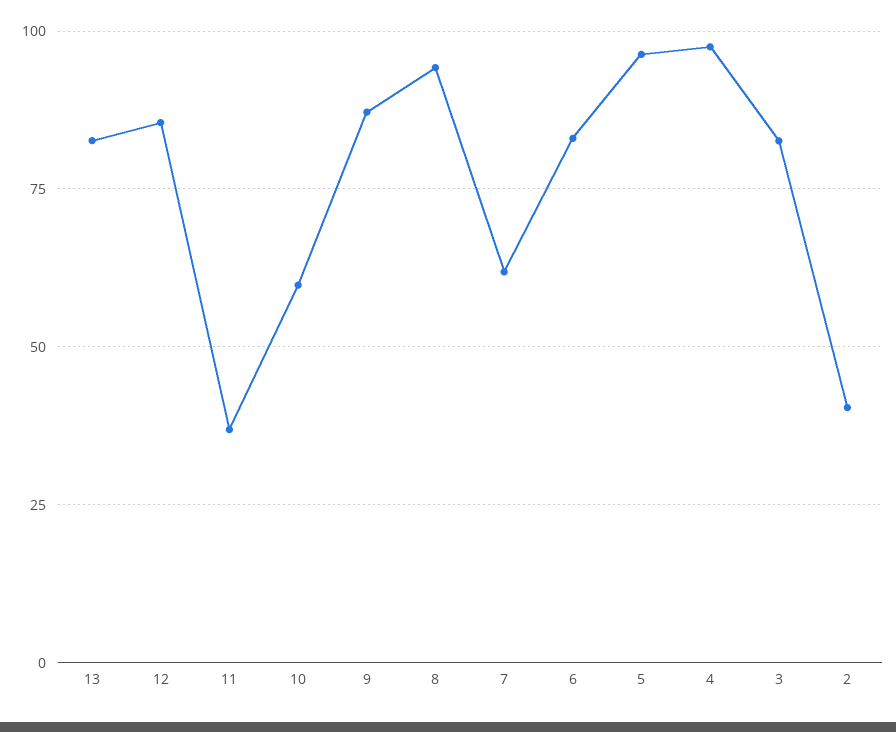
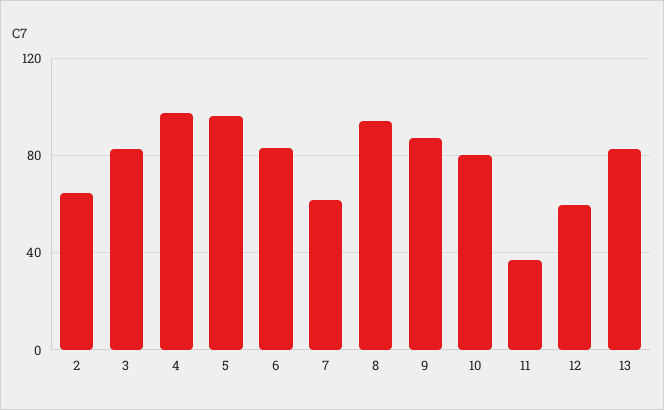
  {
    "13": 82.5,
-   "12": 85,
+   "12": 60,
    "11": 37.5,
-   "10": 60,
+   "10": 80,
    "9": 87.5,
    "8": 95,
    "7": 62.5,
    "6": 82.5,
    "5": 97.5,
    "4": 97.5,
    "3": 82.5,
-   "2": 40
+   "2": 65
  }

